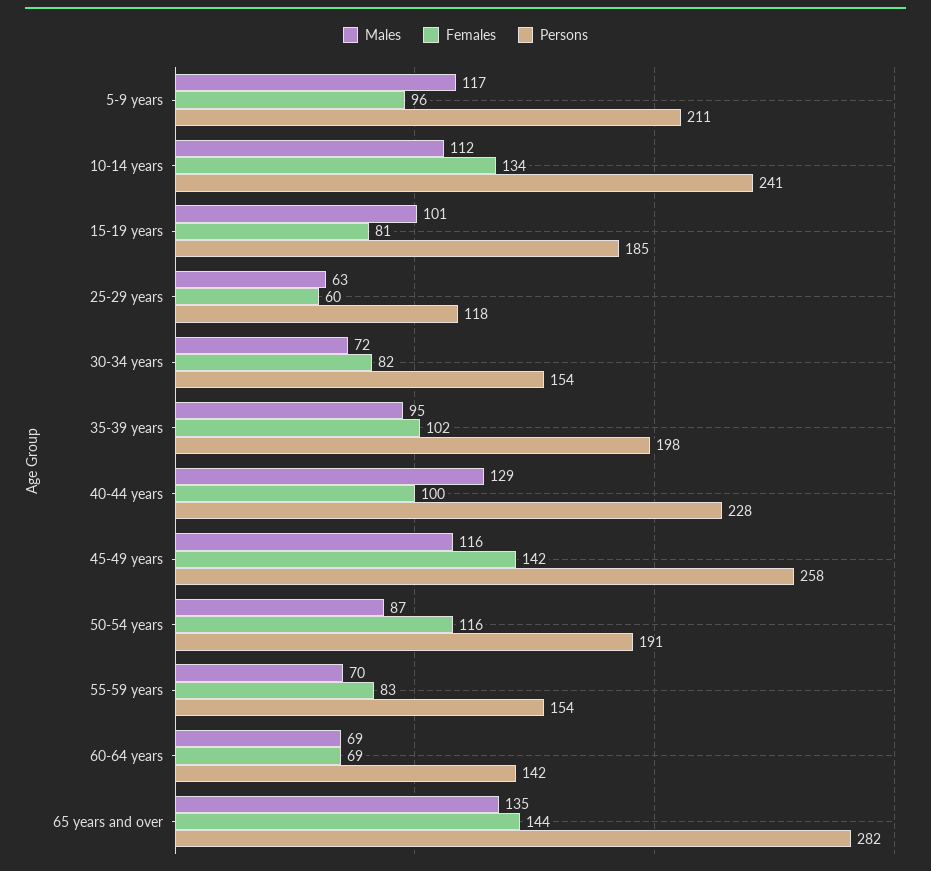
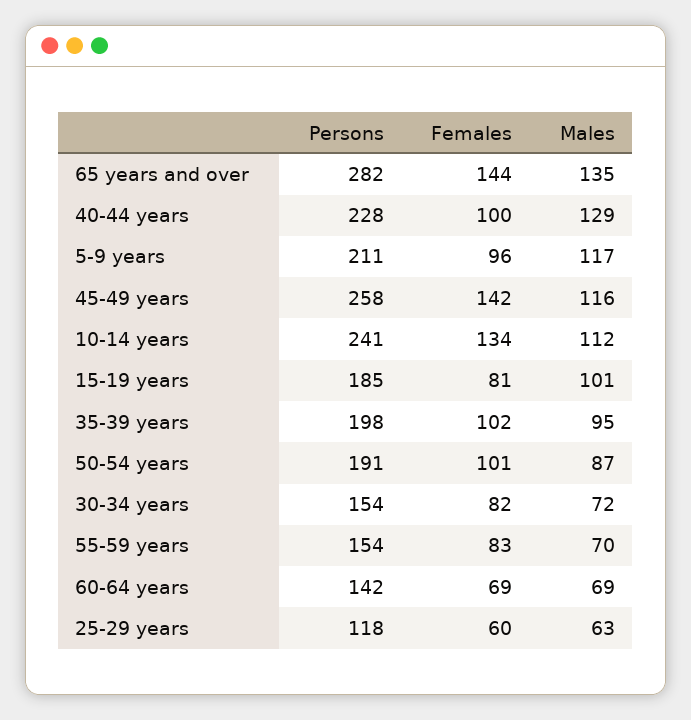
  {
    "Males": {
      "5-9 years": 117,
      "10-14 years": 112,
      "15-19 years": 101,
      "25-29 years": 63,
      "30-34 years": 72,
      "35-39 years": 95,
      "40-44 years": 129,
      "45-49 years": 116,
      "50-54 years": 87,
      "55-59 years": 70,
      "60-64 years": 69,
      "65 years and over": 135
    },
    "Females": {
      "5-9 years": 96,
      "10-14 years": 134,
      "15-19 years": 81,
      "25-29 years": 60,
      "30-34 years": 82,
      "35-39 years": 102,
      "40-44 years": 100,
      "45-49 years": 142,
-     "50-54 years": 116,
+     "50-54 years": 101,
      "55-59 years": 83,
      "60-64 years": 69,
      "65 years and over": 144
    },
    "Persons": {
      "5-9 years": 211,
      "10-14 years": 241,
      "15-19 years": 185,
      "25-29 years": 118,
      "30-34 years": 154,
      "35-39 years": 198,
      "40-44 years": 228,
      "45-49 years": 258,
      "50-54 years": 191,
      "55-59 years": 154,
      "60-64 years": 142,
      "65 years and over": 282
    }
  }

